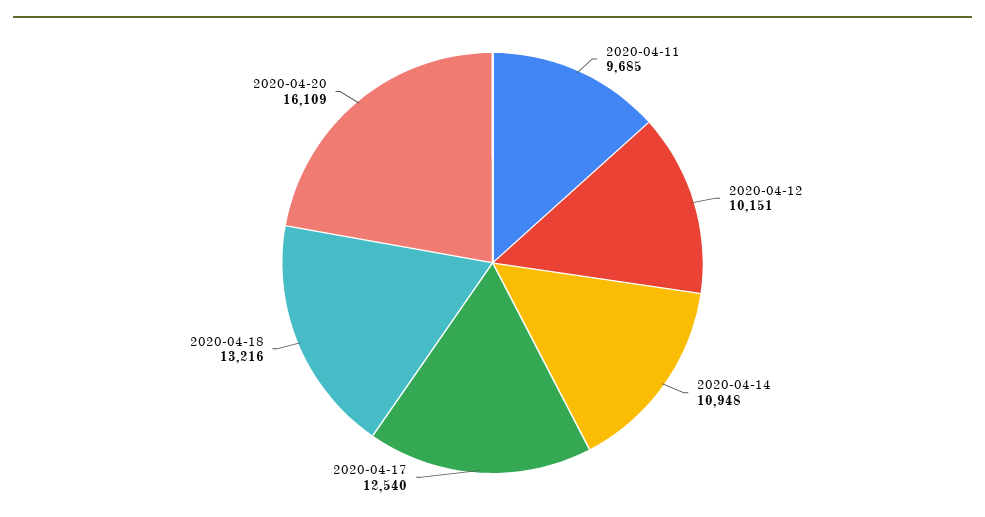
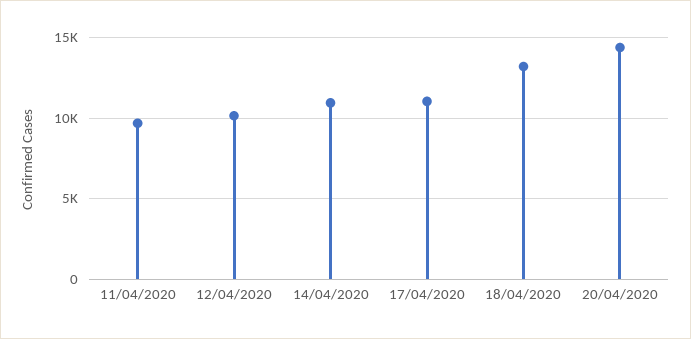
  {
    "2020-04-11": 9685,
    "2020-04-12": 10151,
    "2020-04-14": 10948,
-   "2020-04-17": 12540,
+   "2020-04-17": 11000,
    "2020-04-18": 13216,
-   "2020-04-20": 16109
+   "2020-04-20": 14500
  }

